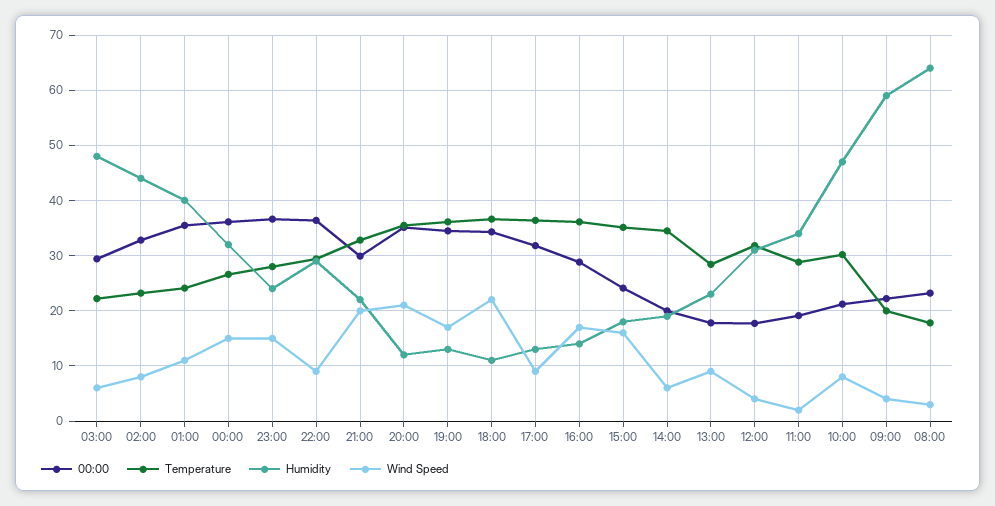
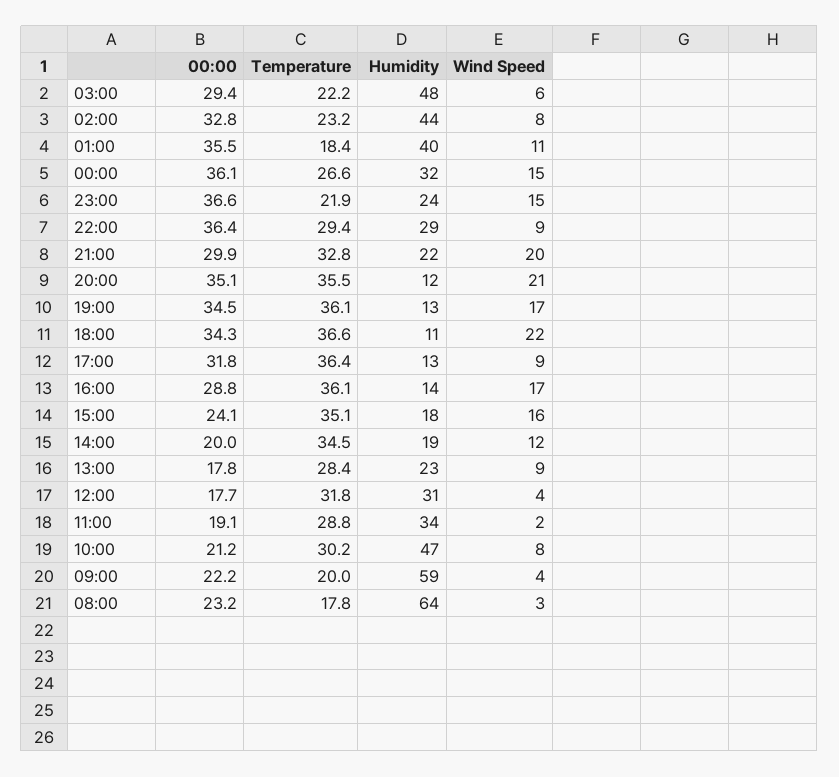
  {
    "00:00": {
      "03:00": 29.4,
      "02:00": 32.8,
      "01:00": 35.5,
      "00:00": 36.1,
      "23:00": 36.6,
      "22:00": 36.4,
      "21:00": 29.9,
      "20:00": 35.1,
      "19:00": 34.5,
      "18:00": 34.3,
      "17:00": 31.8,
      "16:00": 28.8,
      "15:00": 24.1,
      "14:00": 20,
      "13:00": 17.8,
      "12:00": 17.7,
      "11:00": 19.1,
      "10:00": 21.2,
      "09:00": 22.2,
      "08:00": 23.2
    },
    "Temperature": {
      "03:00": 22.2,
      "02:00": 23.2,
-     "01:00": 24,
+     "01:00": 18.4,
      "00:00": 26.6,
-     "23:00": 28,
+     "23:00": 21.9,
      "22:00": 29.4,
      "21:00": 32.8,
      "20:00": 35.5,
      "19:00": 36.1,
      "18:00": 36.6,
      "17:00": 36.4,
      "16:00": 36.1,
      "15:00": 35.1,
      "14:00": 34.5,
      "13:00": 28.4,
      "12:00": 31.8,
      "11:00": 28.8,
      "10:00": 30.2,
      "09:00": 20,
      "08:00": 17.8
    },
    "Humidity": {
      "03:00": 48,
      "02:00": 44,
      "01:00": 40,
      "00:00": 32,
      "23:00": 24,
      "22:00": 29,
      "21:00": 22,
      "20:00": 12,
      "19:00": 13,
      "18:00": 11,
      "17:00": 13,
      "16:00": 14,
      "15:00": 18,
      "14:00": 19,
      "13:00": 23,
      "12:00": 31,
      "11:00": 34,
      "10:00": 47,
      "09:00": 59,
      "08:00": 64
    },
    "Wind Speed": {
      "03:00": 6,
      "02:00": 8,
      "01:00": 11,
      "00:00": 15,
      "23:00": 15,
      "22:00": 9,
      "21:00": 20,
      "20:00": 21,
      "19:00": 17,
      "18:00": 22,
      "17:00": 9,
      "16:00": 17,
      "15:00": 16,
-     "14:00": 6,
+     "14:00": 12,
      "13:00": 9,
      "12:00": 4,
      "11:00": 2,
      "10:00": 8,
      "09:00": 4,
      "08:00": 3
    }
  }

